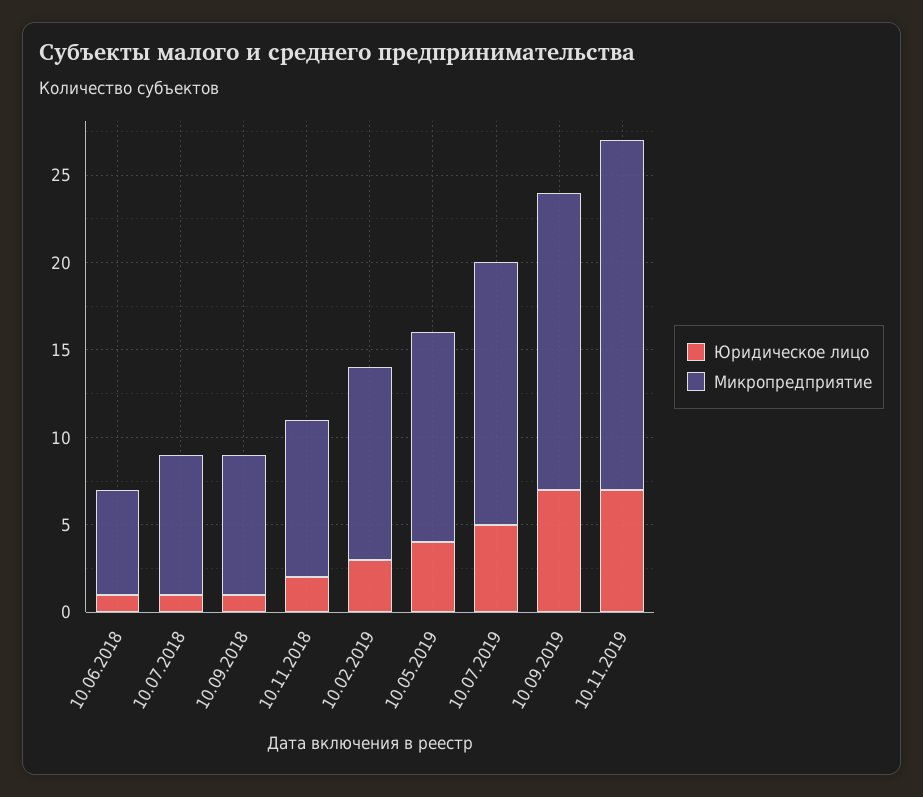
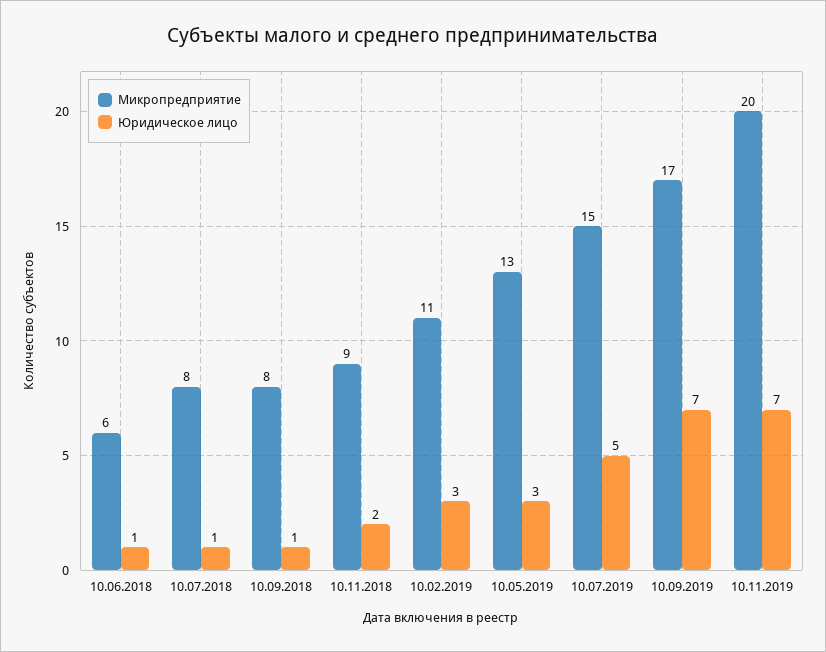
  {
    "Юридическое лицо": {
      "10.06.2018": 1,
      "10.07.2018": 1,
      "10.09.2018": 1,
      "10.11.2018": 2,
      "10.02.2019": 3,
-     "10.05.2019": 4,
+     "10.05.2019": 3,
      "10.07.2019": 5,
      "10.09.2019": 7,
      "10.11.2019": 7
    },
    "Микропредприятие": {
      "10.06.2018": 6,
      "10.07.2018": 8,
      "10.09.2018": 8,
      "10.11.2018": 9,
      "10.02.2019": 11,
-     "10.05.2019": 12,
+     "10.05.2019": 13,
      "10.07.2019": 15,
      "10.09.2019": 17,
      "10.11.2019": 20
    }
  }

